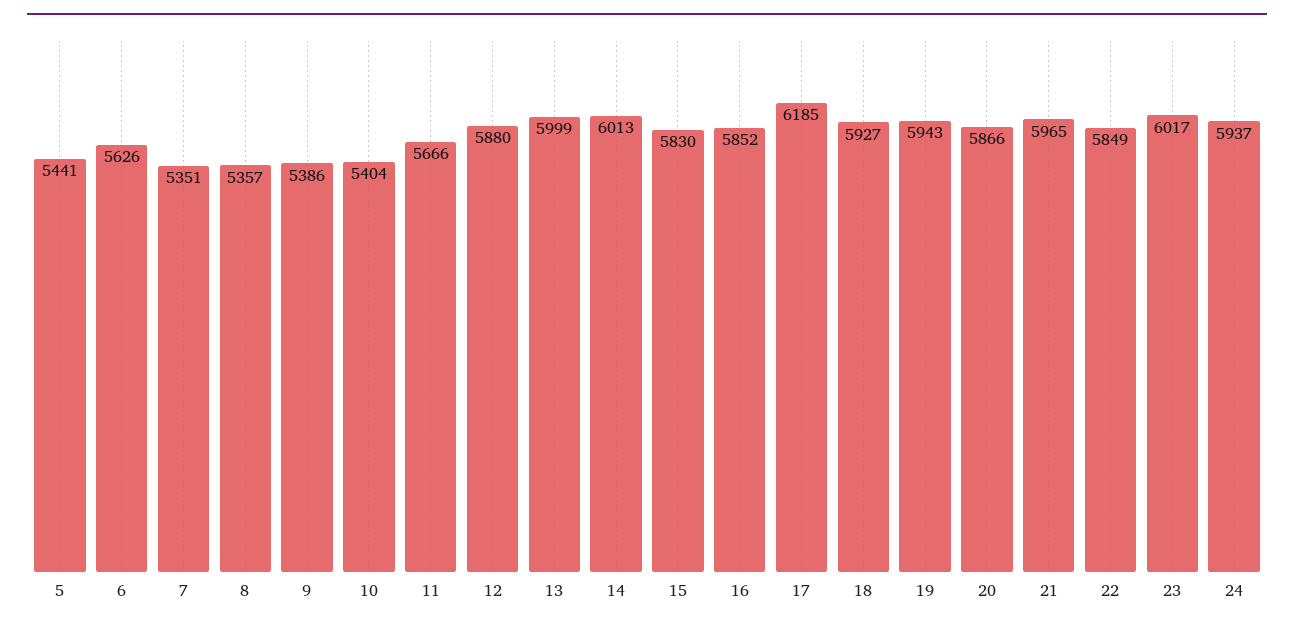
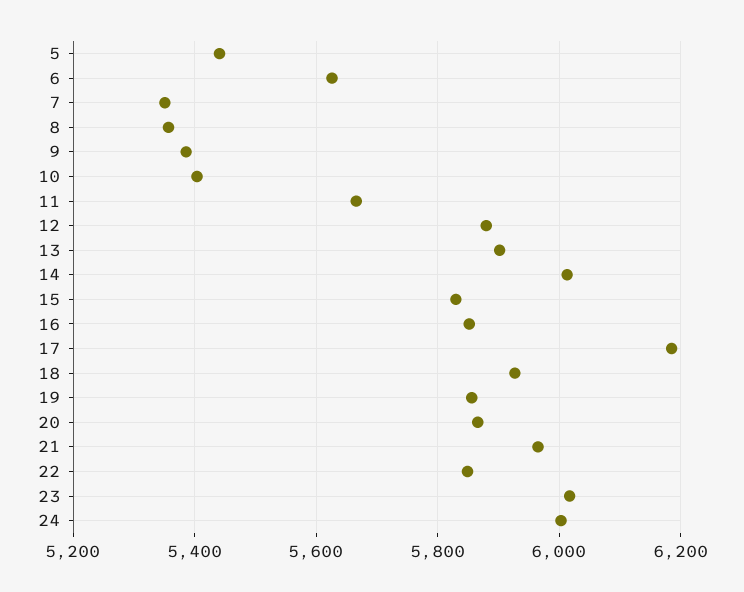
  {
    "5": 5441,
    "6": 5626,
    "7": 5351,
    "8": 5357,
    "9": 5386,
    "10": 5404,
    "11": 5666,
    "12": 5880,
-   "13": 5999,
+   "13": 5900,
    "14": 6013,
    "15": 5830,
    "16": 5852,
    "17": 6185,
    "18": 5927,
-   "19": 5943,
+   "19": 5860,
    "20": 5866,
    "21": 5965,
    "22": 5849,
    "23": 6017,
-   "24": 5937
+   "24": 6000
  }

